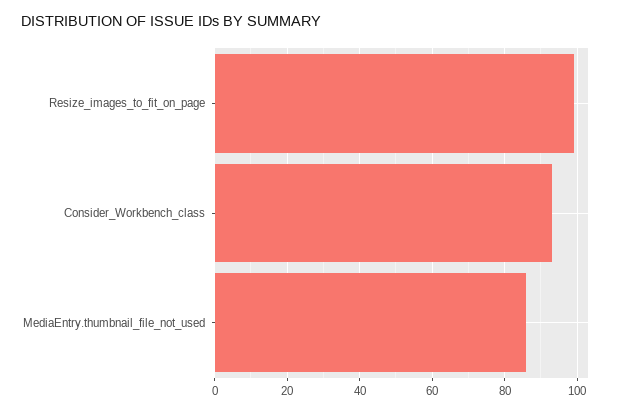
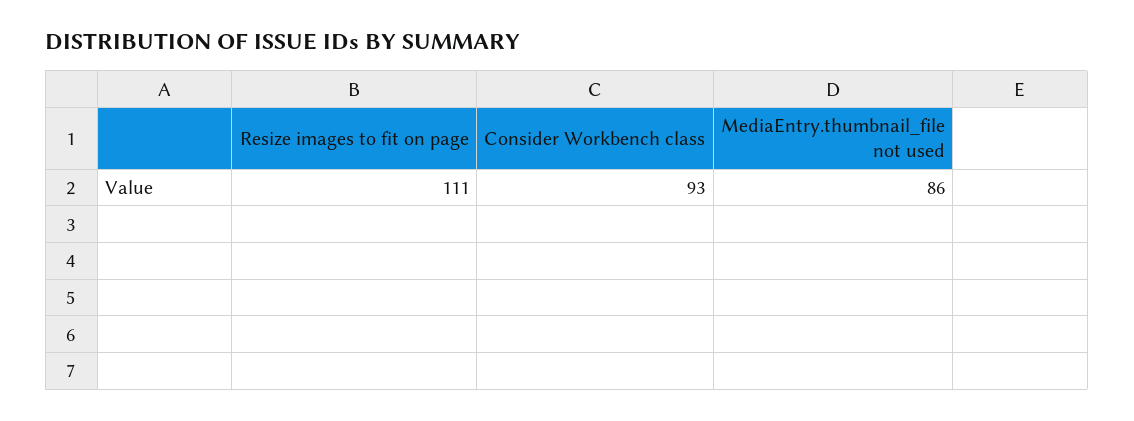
  {
-   "Resize_images_to_fit_on_page": 100,
+   "Resize_images_to_fit_on_page": 111,
    "Consider_Workbench_class": 93,
    "MediaEntry.thumbnail_file_not_used": 86
  }

